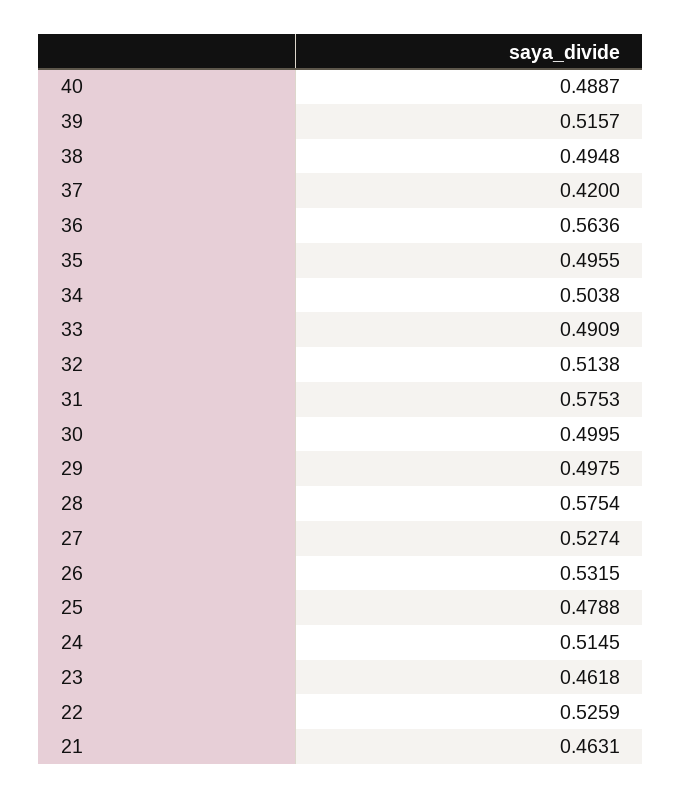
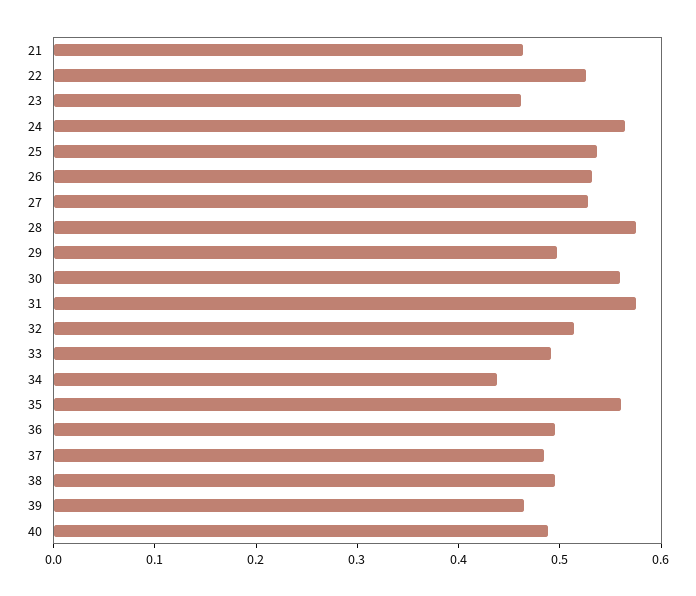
  {
    "40": 0.4887,
-   "39": 0.5157,
+   "39": 0.46,
    "38": 0.4948,
-   "37": 0.42,
+   "37": 0.48,
-   "36": 0.5636,
+   "36": 0.5,
-   "35": 0.4955,
+   "35": 0.56,
-   "34": 0.5038,
+   "34": 0.44,
    "33": 0.4909,
    "32": 0.5138,
    "31": 0.5753,
-   "30": 0.4995,
+   "30": 0.56,
    "29": 0.4975,
    "28": 0.5754,
    "27": 0.5274,
    "26": 0.5315,
-   "25": 0.4788,
+   "25": 0.54,
-   "24": 0.5145,
+   "24": 0.56,
    "23": 0.4618,
    "22": 0.5259,
    "21": 0.4631
  }

